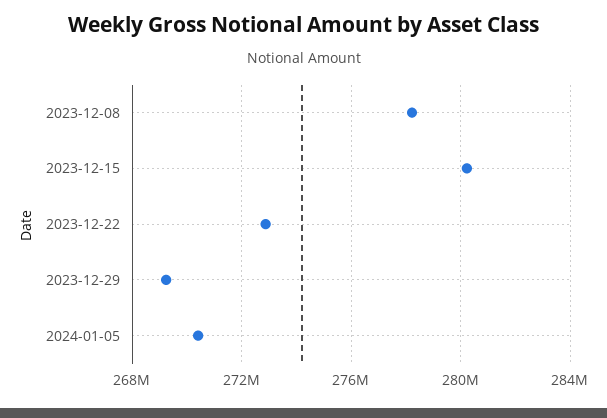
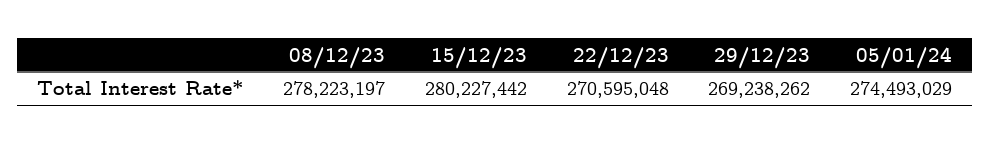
  {
    "2023-12-08": 278223197,
    "2023-12-15": 280227442,
-   "2023-12-22": 273000000,
+   "2023-12-22": 270595048,
    "2023-12-29": 269238262,
-   "2024-01-05": 270500000
+   "2024-01-05": 274493029
  }

